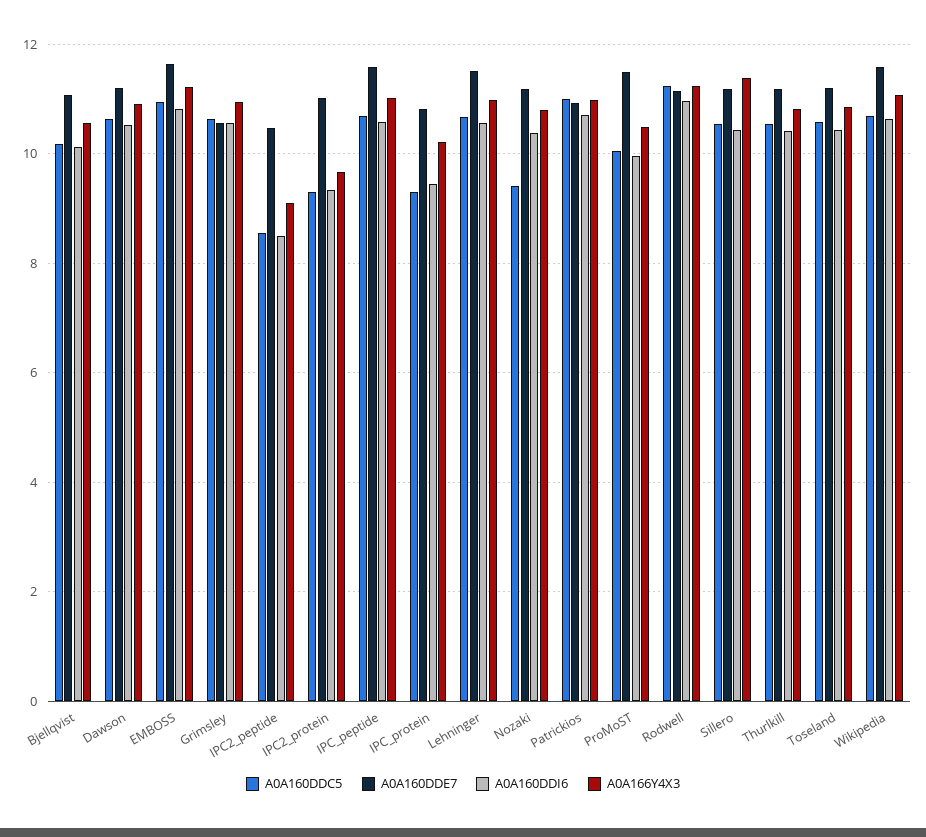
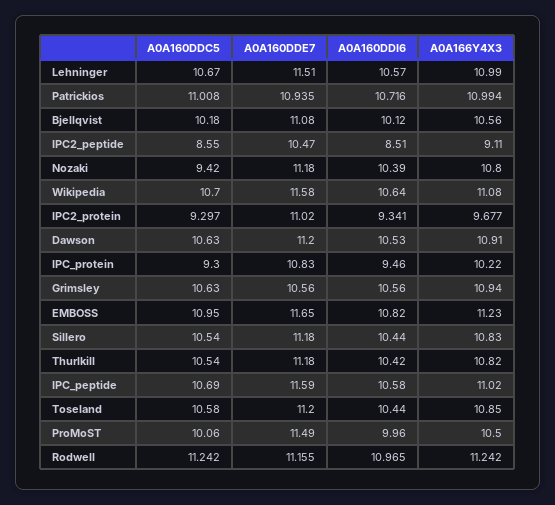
  {
    "A0A160DDC5": {
      "Bjellqvist": 10.18,
      "Dawson": 10.63,
      "EMBOSS": 10.95,
      "Grimsley": 10.63,
      "IPC2_peptide": 8.55,
      "IPC2_protein": 9.297,
      "IPC_peptide": 10.69,
      "IPC_protein": 9.3,
      "Lehninger": 10.67,
      "Nozaki": 9.42,
      "Patrickios": 11.008,
      "ProMoST": 10.06,
      "Rodwell": 11.242,
      "Sillero": 10.54,
      "Thurlkill": 10.54,
      "Toseland": 10.58,
      "Wikipedia": 10.7
    },
    "A0A160DDE7": {
      "Bjellqvist": 11.08,
      "Dawson": 11.2,
      "EMBOSS": 11.65,
      "Grimsley": 10.56,
      "IPC2_peptide": 10.47,
      "IPC2_protein": 11.02,
      "IPC_peptide": 11.59,
      "IPC_protein": 10.83,
      "Lehninger": 11.51,
      "Nozaki": 11.18,
      "Patrickios": 10.935,
      "ProMoST": 11.49,
      "Rodwell": 11.155,
      "Sillero": 11.18,
      "Thurlkill": 11.18,
      "Toseland": 11.2,
      "Wikipedia": 11.58
    },
    "A0A160DDI6": {
      "Bjellqvist": 10.12,
      "Dawson": 10.53,
      "EMBOSS": 10.82,
      "Grimsley": 10.56,
      "IPC2_peptide": 8.51,
      "IPC2_protein": 9.341,
      "IPC_peptide": 10.58,
      "IPC_protein": 9.46,
      "Lehninger": 10.57,
      "Nozaki": 10.39,
      "Patrickios": 10.716,
      "ProMoST": 9.96,
      "Rodwell": 10.965,
      "Sillero": 10.44,
      "Thurlkill": 10.42,
      "Toseland": 10.44,
      "Wikipedia": 10.64
    },
    "A0A166Y4X3": {
      "Bjellqvist": 10.56,
      "Dawson": 10.91,
      "EMBOSS": 11.23,
      "Grimsley": 10.94,
      "IPC2_peptide": 9.11,
      "IPC2_protein": 9.677,
      "IPC_peptide": 11.02,
      "IPC_protein": 10.22,
      "Lehninger": 10.99,
      "Nozaki": 10.8,
      "Patrickios": 10.994,
      "ProMoST": 10.5,
      "Rodwell": 11.242,
-     "Sillero": 11.4,
+     "Sillero": 10.83,
      "Thurlkill": 10.82,
      "Toseland": 10.85,
      "Wikipedia": 11.08
    }
  }

